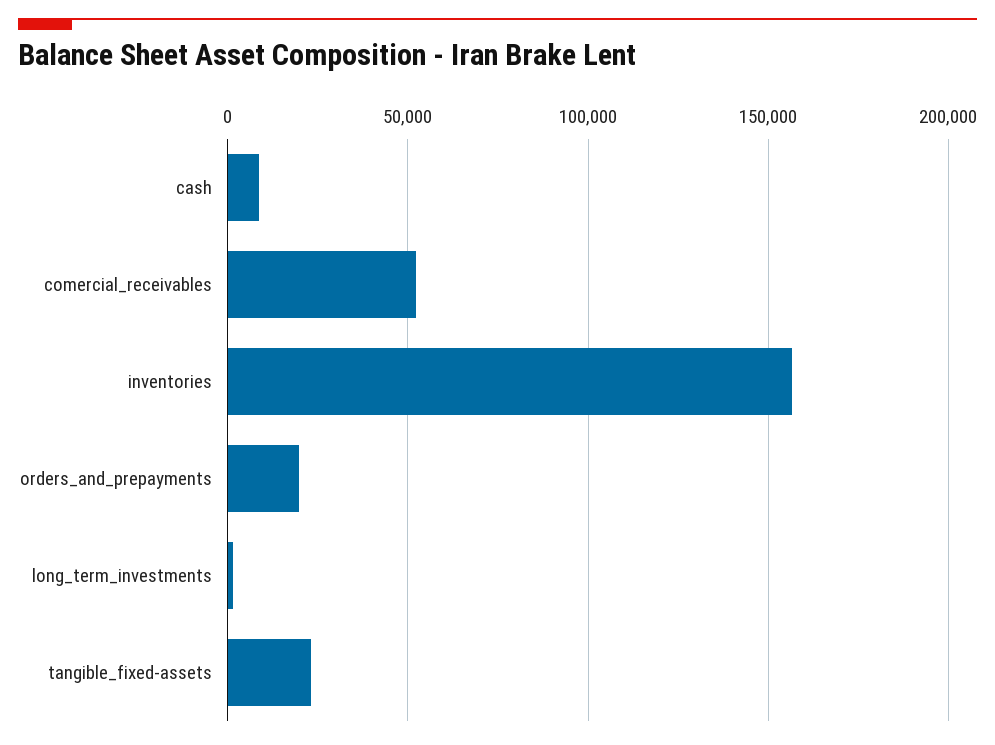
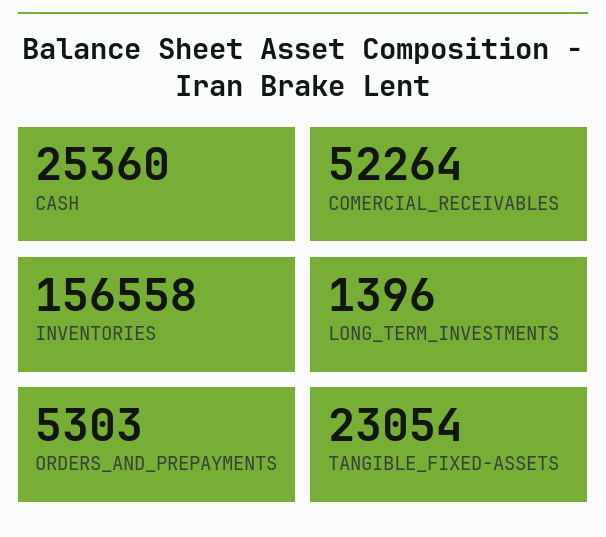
  {
-   "cash": 10000,
+   "cash": 25360,
    "comercial_receivables": 52264,
    "inventories": 156558,
-   "orders_and_prepayments": 20000,
+   "orders_and_prepayments": 5303,
    "long_term_investments": 1396,
    "tangible_fixed-assets": 23054
  }

